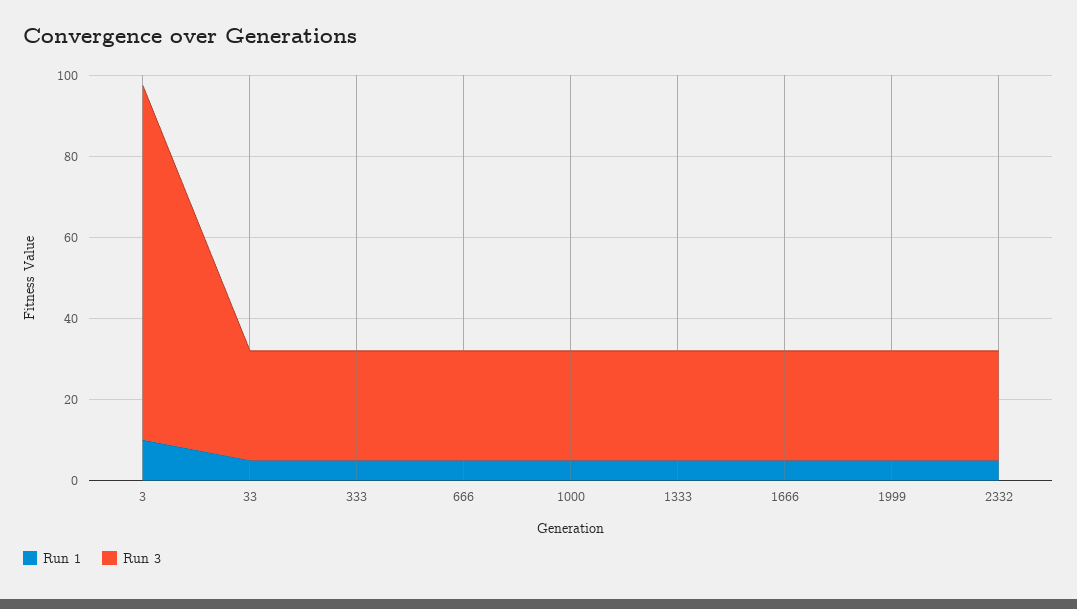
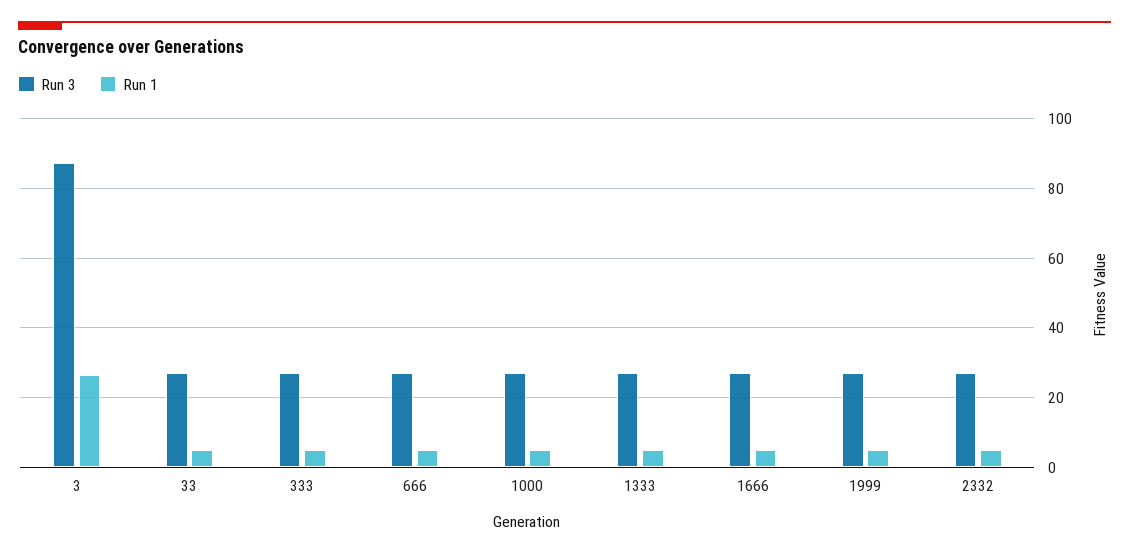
  {
    "Run 1": {
-     "3": 10,
+     "3": 26,
      "33": 6,
      "333": 6,
      "666": 6,
      "1000": 6,
      "1333": 6,
      "1666": 6,
      "1999": 6,
      "2332": 6
    },
    "Run 3": {
      "3": 88,
      "33": 28,
      "333": 28,
      "666": 28,
      "1000": 28,
      "1333": 28,
      "1666": 28,
      "1999": 28,
      "2332": 28
    }
  }

